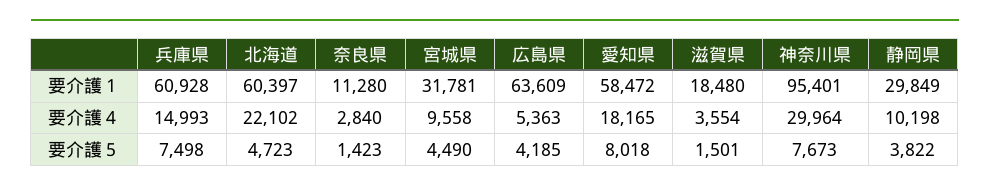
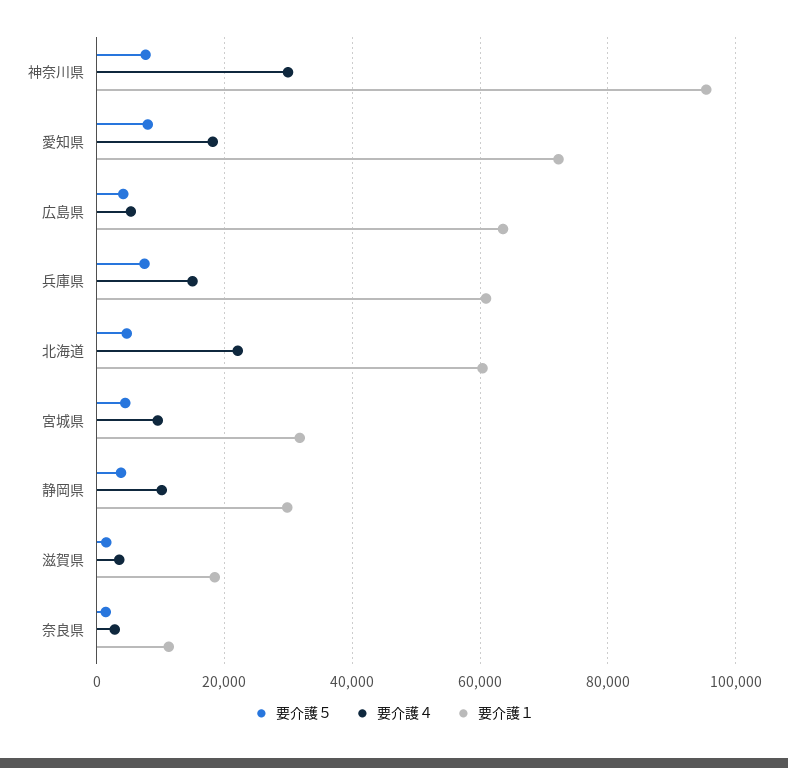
  {
    "要介護１": {
      "兵庫県": 60928,
      "北海道": 60397,
      "奈良県": 11280,
      "宮城県": 31781,
      "広島県": 63609,
-     "愛知県": 58472,
+     "愛知県": 72000,
      "滋賀県": 18480,
      "神奈川県": 95401,
      "静岡県": 29849
    },
    "要介護４": {
      "兵庫県": 14993,
      "北海道": 22102,
      "奈良県": 2840,
      "宮城県": 9558,
      "広島県": 5363,
      "愛知県": 18165,
      "滋賀県": 3554,
      "神奈川県": 29964,
      "静岡県": 10198
    },
    "要介護５": {
      "兵庫県": 7498,
      "北海道": 4723,
      "奈良県": 1423,
      "宮城県": 4490,
      "広島県": 4185,
      "愛知県": 8018,
      "滋賀県": 1501,
      "神奈川県": 7673,
      "静岡県": 3822
    }
  }

